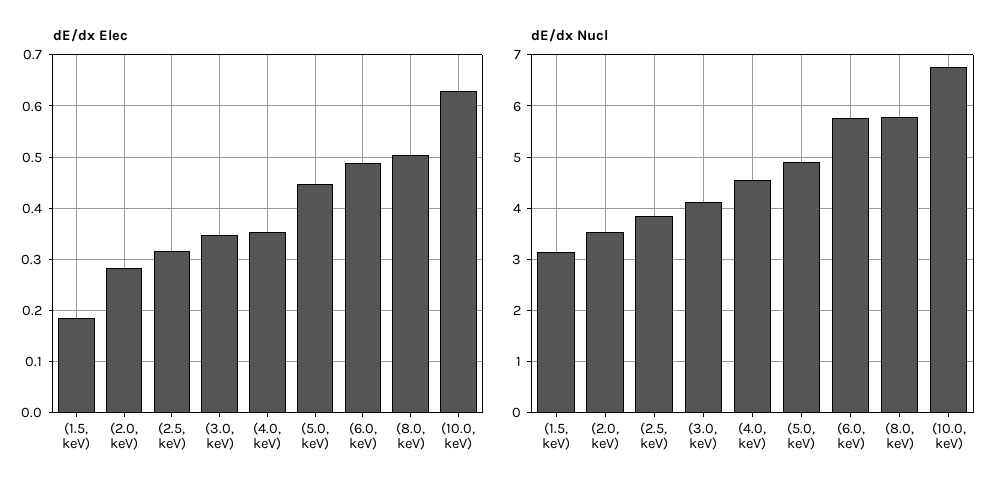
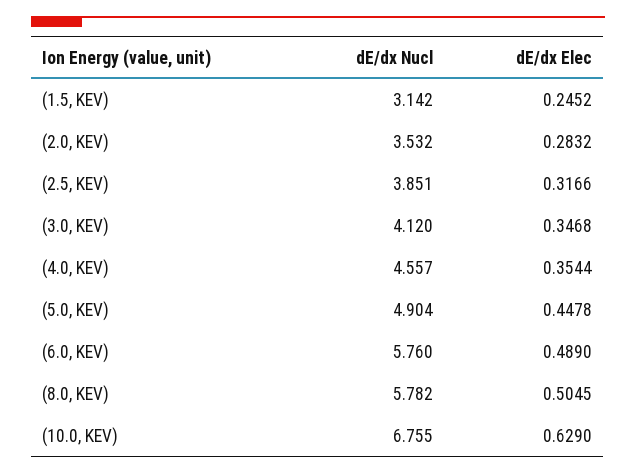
  {
    "dE/dx Elec": {
-     "(1.5, keV)": 0.18,
+     "(1.5, keV)": 0.2452,
      "(2.0, keV)": 0.2832,
      "(2.5, keV)": 0.3166,
      "(3.0, keV)": 0.3468,
      "(4.0, keV)": 0.3544,
      "(5.0, keV)": 0.4478,
      "(6.0, keV)": 0.489,
      "(8.0, keV)": 0.5045,
      "(10.0, keV)": 0.629
    },
    "dE/dx Nucl": {
      "(1.5, keV)": 3.142,
      "(2.0, keV)": 3.532,
      "(2.5, keV)": 3.851,
      "(3.0, keV)": 4.12,
      "(4.0, keV)": 4.557,
      "(5.0, keV)": 4.904,
      "(6.0, keV)": 5.76,
      "(8.0, keV)": 5.782,
      "(10.0, keV)": 6.755
    }
  }

